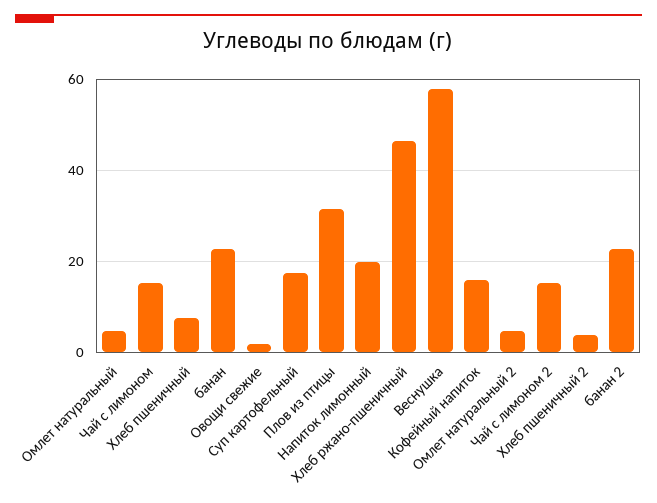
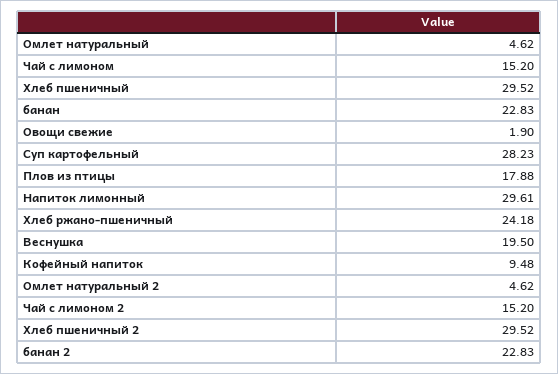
  {
    "Омлет натуральный": 4.62,
    "Чай с лимоном": 15.2,
-   "Хлеб пшеничный": 8,
+   "Хлеб пшеничный": 29.52,
    "банан": 22.83,
    "Овощи свежие": 1.9,
-   "Суп картофельный": 18,
+   "Суп картофельный": 28.23,
-   "Плов из птицы": 32,
+   "Плов из птицы": 17.88,
-   "Напиток лимонный": 20,
+   "Напиток лимонный": 29.61,
-   "Хлеб ржано-пшеничный": 46,
+   "Хлеб ржано-пшеничный": 24.18,
-   "Веснушка": 58,
+   "Веснушка": 19.5,
-   "Кофейный напиток": 16,
+   "Кофейный напиток": 9.48,
    "Омлет натуральный 2": 4.62,
    "Чай с лимоном 2": 15.2,
-   "Хлеб пшеничный 2": 4,
+   "Хлеб пшеничный 2": 29.52,
    "банан 2": 22.83
  }

